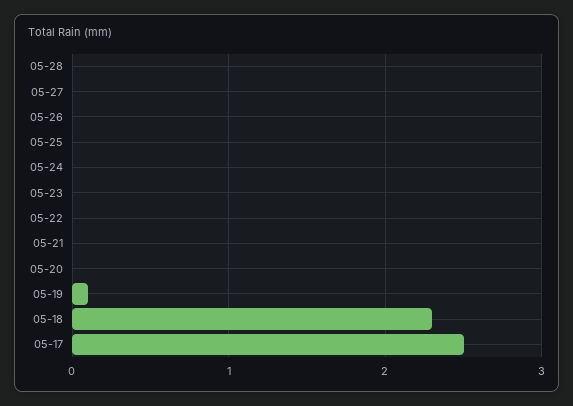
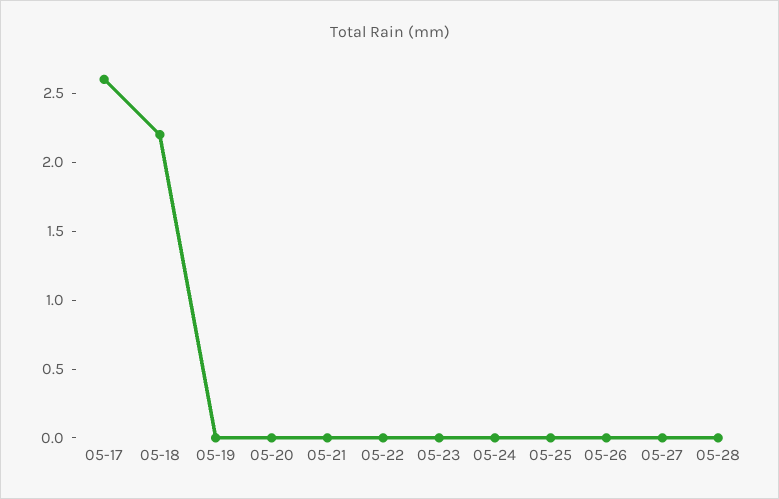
  {
    "05-28": 0,
    "05-27": 0,
    "05-26": 0,
    "05-25": 0,
    "05-24": 0,
    "05-23": 0,
    "05-22": 0,
    "05-21": 0,
    "05-20": 0,
-   "05-19": 0.1,
+   "05-19": 0,
-   "05-18": 2.3,
+   "05-18": 2.2,
-   "05-17": 2.5
+   "05-17": 2.6
  }

